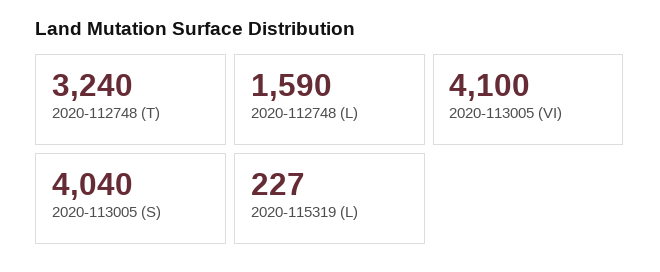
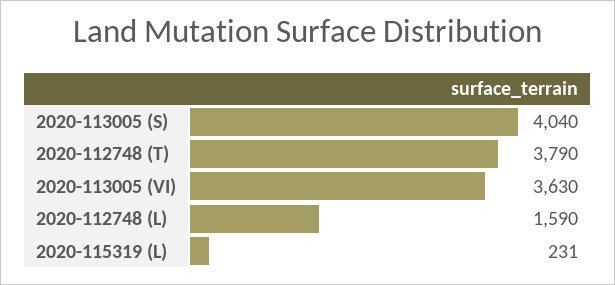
  {
-   "2020-112748 (T)": 3240,
+   "2020-112748 (T)": 3790,
    "2020-112748 (L)": 1590,
-   "2020-113005 (VI)": 4100,
+   "2020-113005 (VI)": 3630,
    "2020-113005 (S)": 4040,
-   "2020-115319 (L)": 227
+   "2020-115319 (L)": 231
  }

